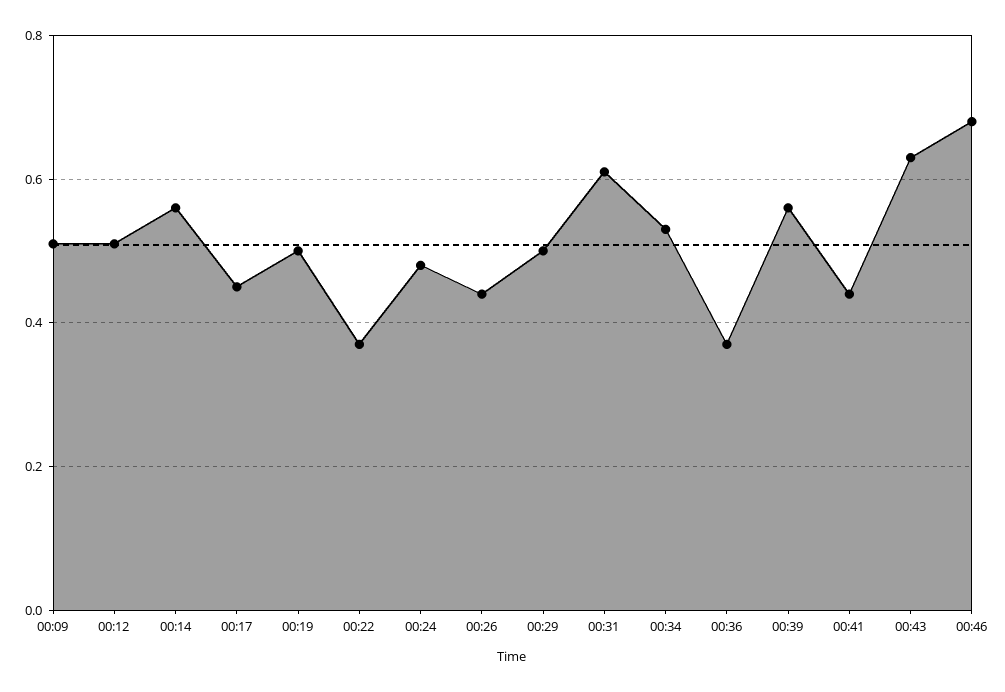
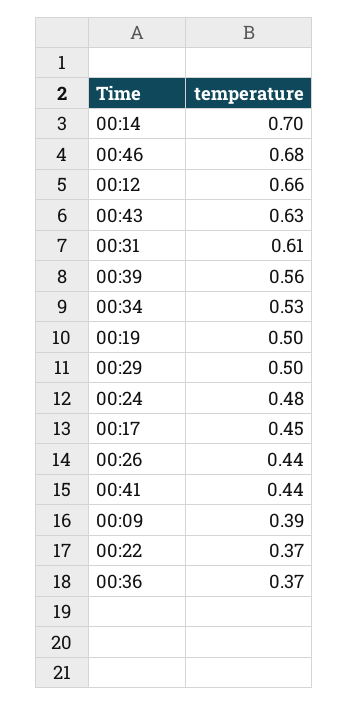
  {
-   "00:09": 0.5,
+   "00:09": 0.39,
-   "00:12": 0.5,
+   "00:12": 0.66,
-   "00:14": 0.55,
+   "00:14": 0.7,
    "00:17": 0.45,
    "00:19": 0.5,
    "00:22": 0.37,
    "00:24": 0.48,
    "00:26": 0.44,
    "00:29": 0.5,
    "00:31": 0.61,
    "00:34": 0.53,
    "00:36": 0.37,
    "00:39": 0.56,
    "00:41": 0.44,
    "00:43": 0.63,
    "00:46": 0.68
  }

